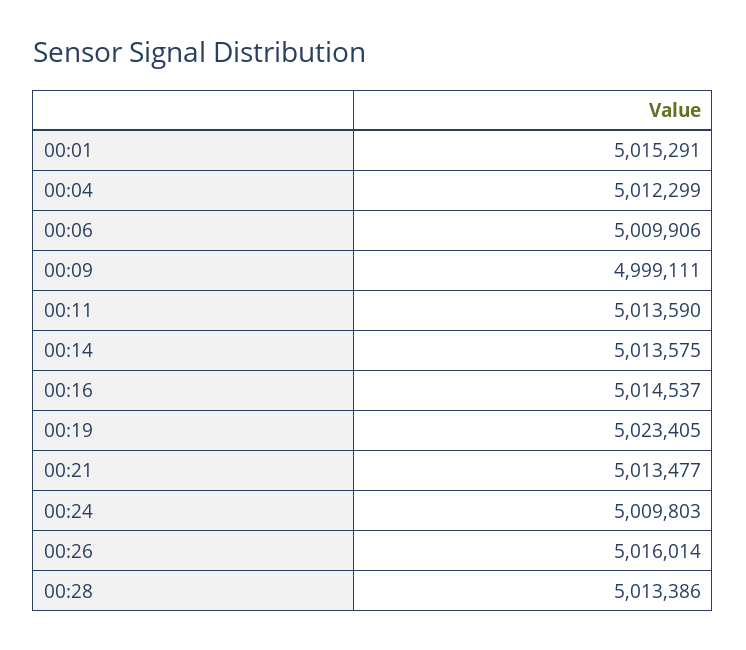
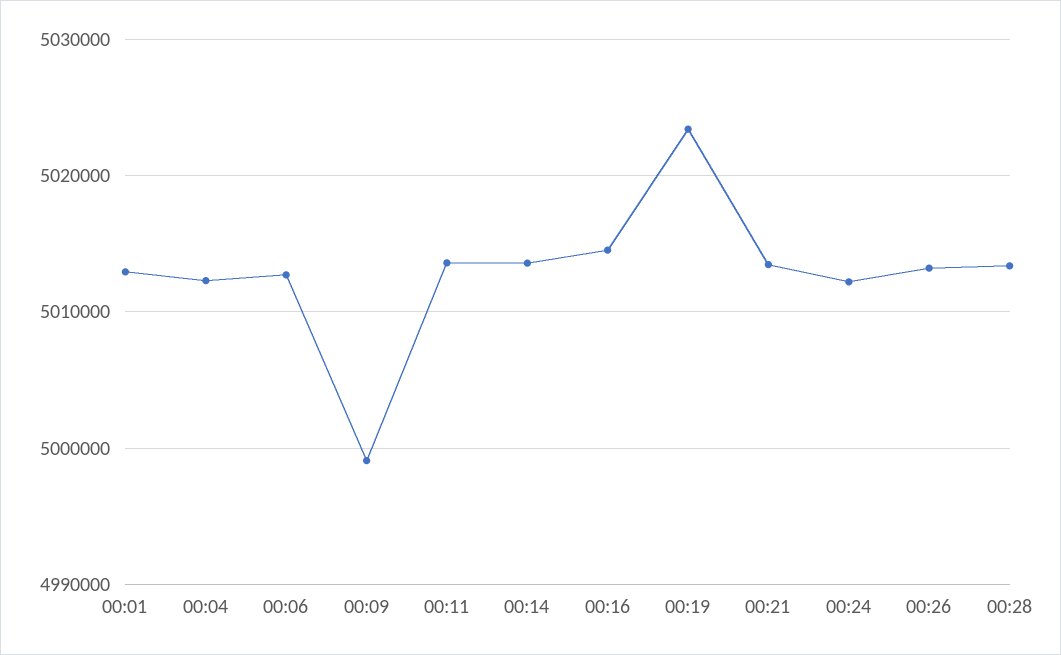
  {
-   "00:01": 5015291,
+   "00:01": 5013000,
    "00:04": 5012299,
-   "00:06": 5009906,
+   "00:06": 5013000,
    "00:09": 4999111,
    "00:11": 5013590,
    "00:14": 5013575,
    "00:16": 5014537,
    "00:19": 5023405,
    "00:21": 5013477,
-   "00:24": 5009803,
+   "00:24": 5012000,
-   "00:26": 5016014,
+   "00:26": 5013000,
    "00:28": 5013386
  }

